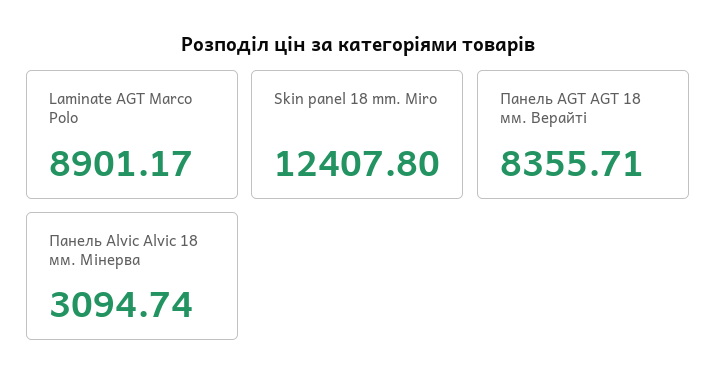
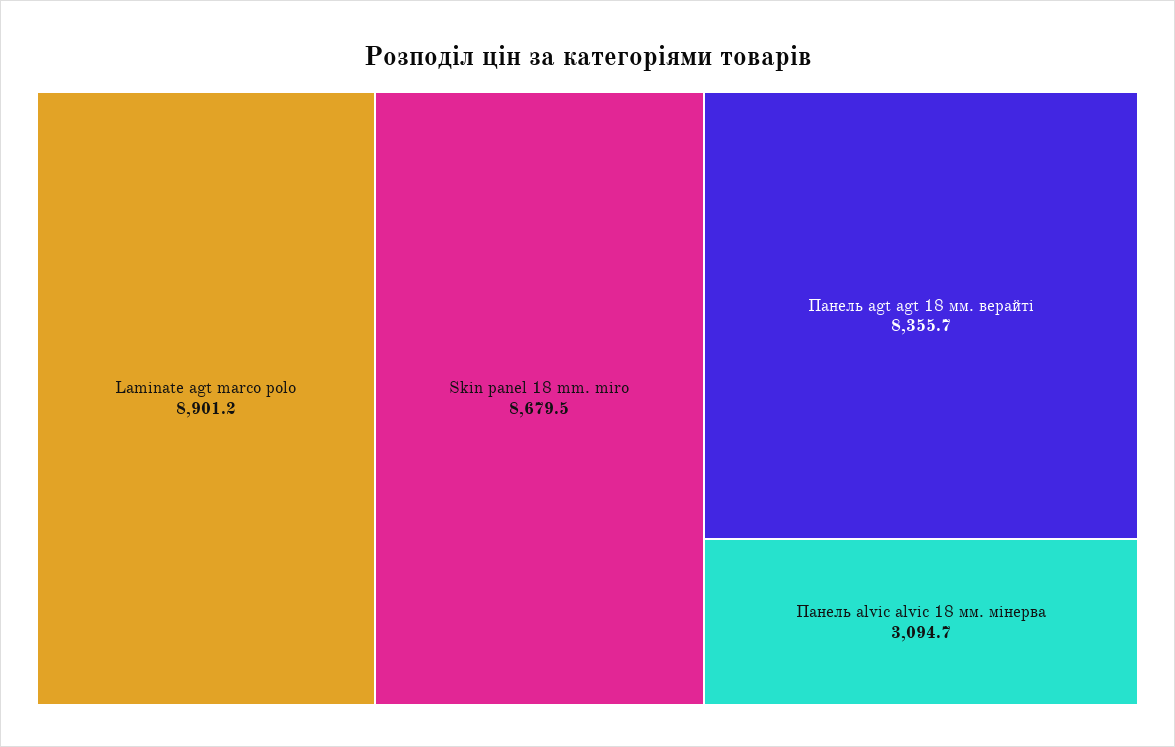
  {
    "Laminate AGT Marco Polo": 8901.17,
-   "Skin panel 18 mm. Miro": 12407.8,
+   "Skin panel 18 mm. Miro": 8679.5,
    "Панель AGT AGT 18 мм. Верайті": 8355.71,
    "Панель Alvic Alvic 18 мм. Мінерва": 3094.74
  }

